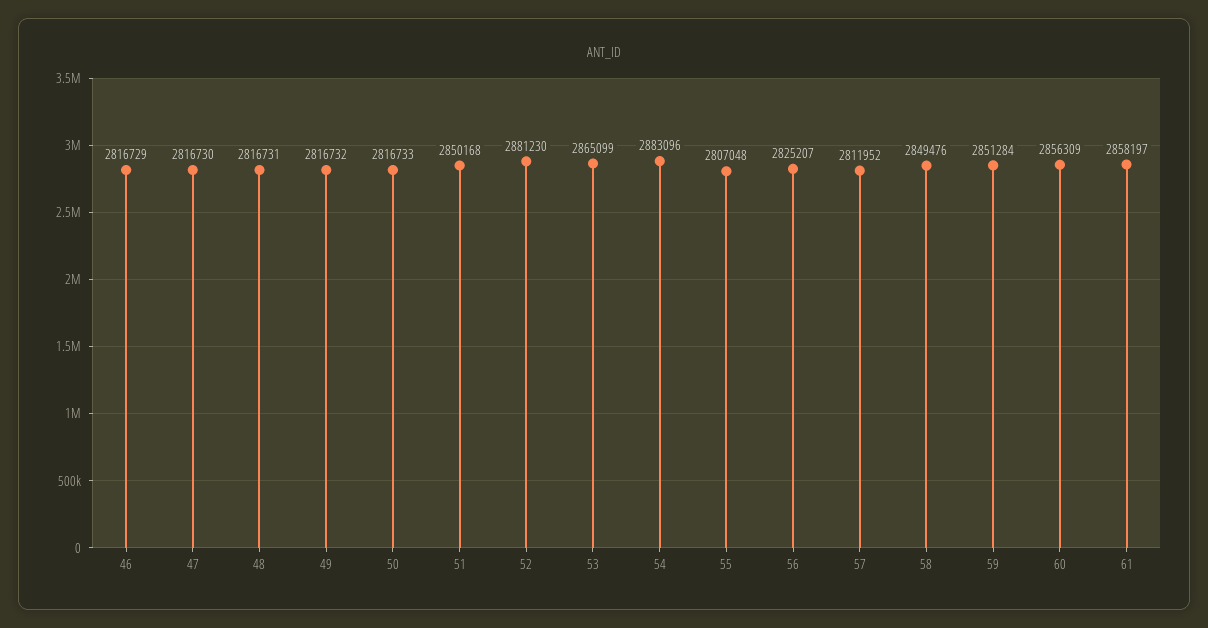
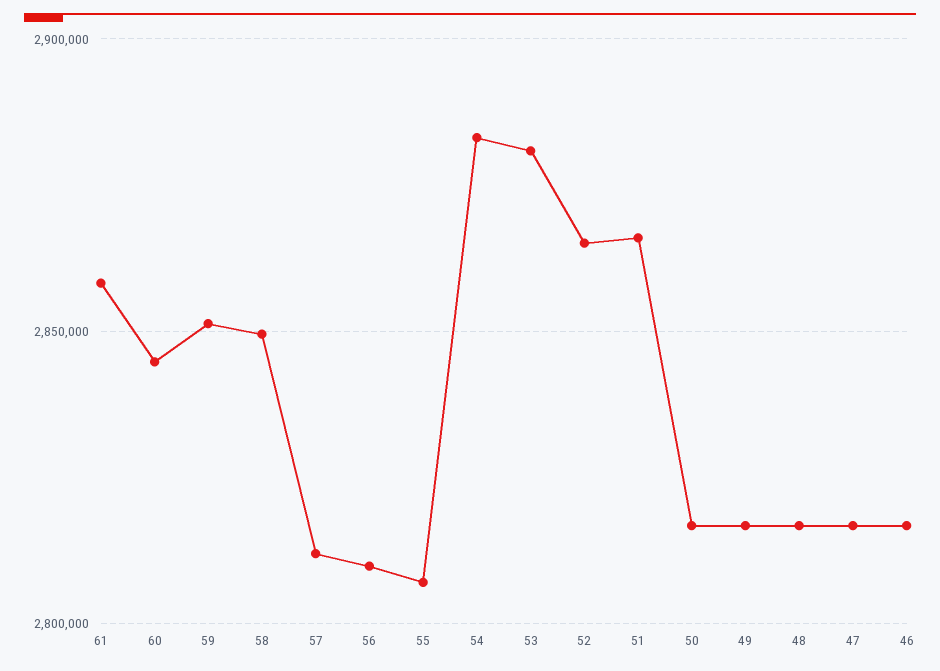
  {
    "46": 2816729,
    "47": 2816730,
    "48": 2816731,
    "49": 2816732,
    "50": 2816733,
-   "51": 2850168,
+   "51": 2865000,
-   "52": 2881230,
+   "52": 2865000,
-   "53": 2865099,
+   "53": 2880000,
    "54": 2883096,
    "55": 2807048,
-   "56": 2825207,
+   "56": 2810000,
    "57": 2811952,
    "58": 2849476,
    "59": 2851284,
-   "60": 2856309,
+   "60": 2845000,
    "61": 2858197
  }

